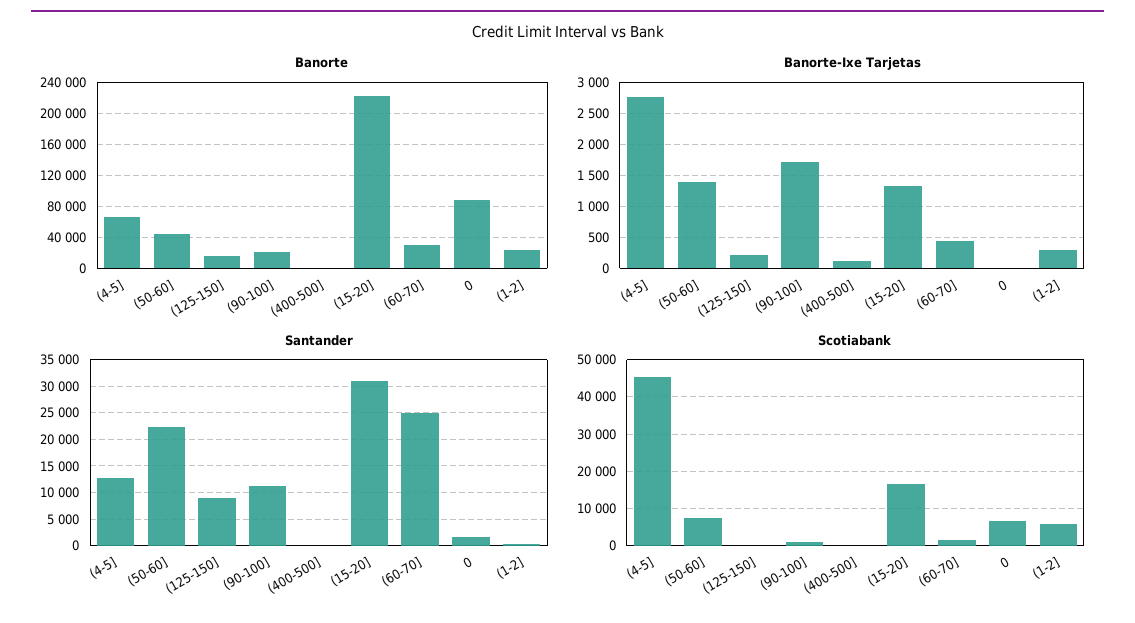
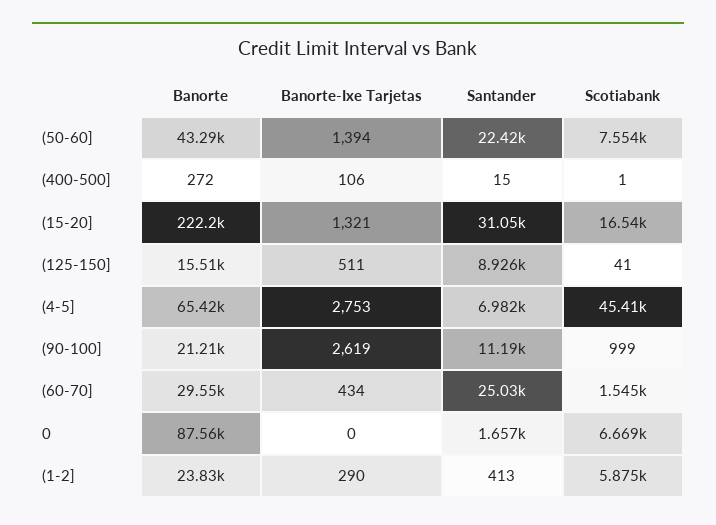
  {
    "Banorte": {
      "(4-5]": 65420,
      "(50-60]": 43290,
      "(125-150]": 15510,
      "(90-100]": 21210,
      "(400-500]": 272,
      "(15-20]": 222200,
      "(60-70]": 29550,
      "0": 87560,
      "(1-2]": 23830
    },
    "Banorte-Ixe Tarjetas": {
      "(4-5]": 2753,
      "(50-60]": 1394,
-     "(125-150]": 200,
+     "(125-150]": 511,
-     "(90-100]": 1700,
+     "(90-100]": 2619,
      "(400-500]": 106,
      "(15-20]": 1321,
      "(60-70]": 434,
      "0": 0,
      "(1-2]": 290
    },
    "Santander": {
-     "(4-5]": 12500,
+     "(4-5]": 6982,
      "(50-60]": 22420,
      "(125-150]": 8926,
      "(90-100]": 11190,
      "(400-500]": 15,
      "(15-20]": 31050,
      "(60-70]": 25030,
      "0": 1657,
      "(1-2]": 413
    },
    "Scotiabank": {
      "(4-5]": 45410,
      "(50-60]": 7554,
      "(125-150]": 41,
      "(90-100]": 999,
      "(400-500]": 1,
      "(15-20]": 16540,
      "(60-70]": 1545,
      "0": 6669,
      "(1-2]": 5875
    }
  }

